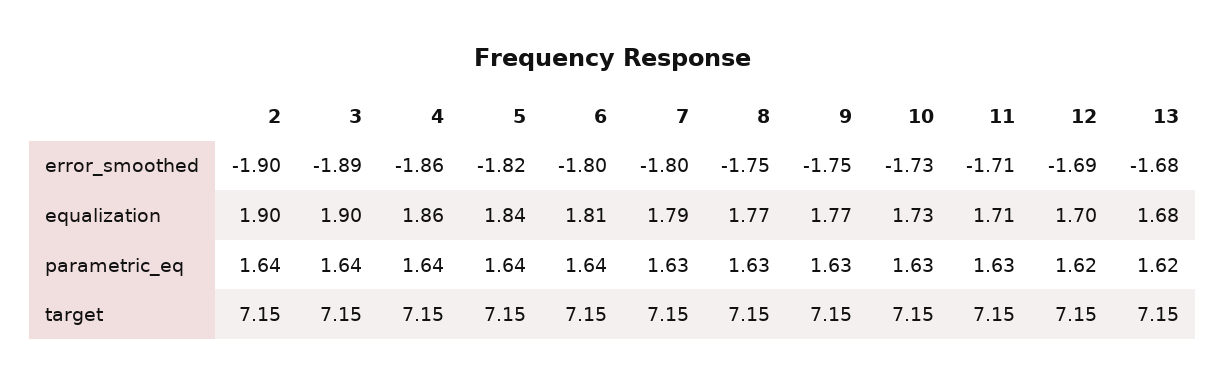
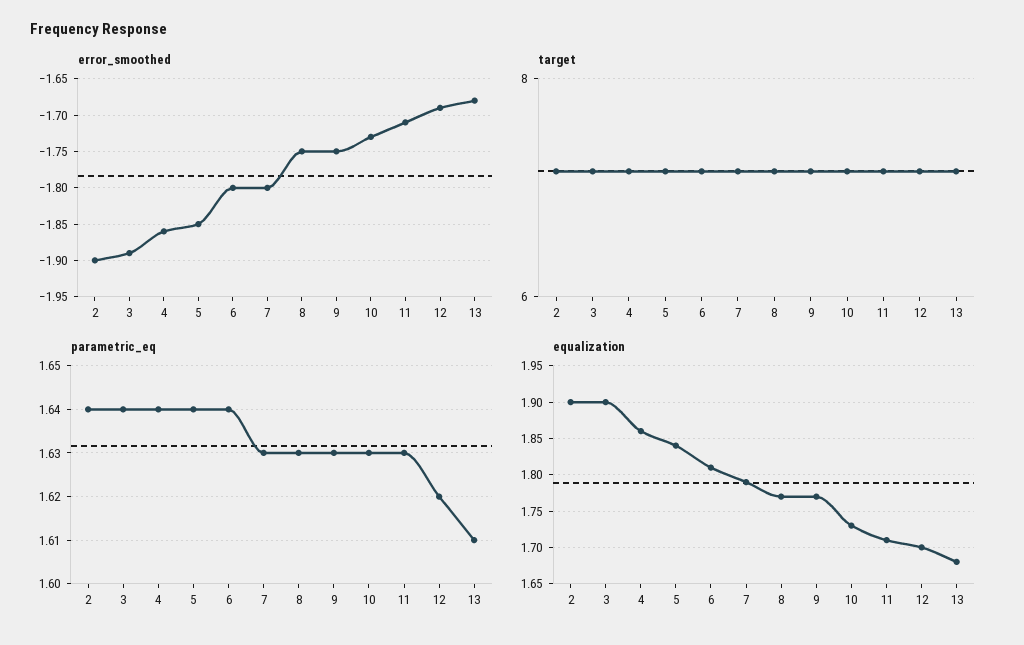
  {
    "error_smoothed": {
      "2": -1.9,
      "3": -1.89,
      "4": -1.86,
-     "5": -1.82,
+     "5": -1.85,
      "6": -1.8,
      "7": -1.8,
      "8": -1.75,
      "9": -1.75,
      "10": -1.73,
      "11": -1.71,
      "12": -1.69,
      "13": -1.68
    },
    "equalization": {
      "2": 1.9,
      "3": 1.9,
      "4": 1.86,
      "5": 1.84,
      "6": 1.81,
      "7": 1.79,
      "8": 1.77,
      "9": 1.77,
      "10": 1.73,
      "11": 1.71,
      "12": 1.7,
      "13": 1.68
    },
    "parametric_eq": {
      "2": 1.64,
      "3": 1.64,
      "4": 1.64,
      "5": 1.64,
      "6": 1.64,
      "7": 1.63,
      "8": 1.63,
      "9": 1.63,
      "10": 1.63,
      "11": 1.63,
      "12": 1.62,
-     "13": 1.62
+     "13": 1.61
    },
    "target": {
      "2": 7.15,
      "3": 7.15,
      "4": 7.15,
      "5": 7.15,
      "6": 7.15,
      "7": 7.15,
      "8": 7.15,
      "9": 7.15,
      "10": 7.15,
      "11": 7.15,
      "12": 7.15,
      "13": 7.15
    }
  }

